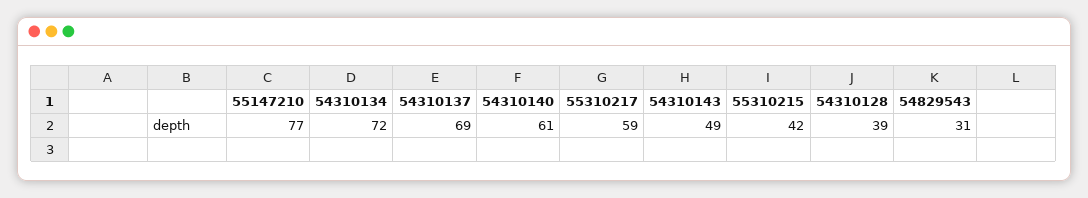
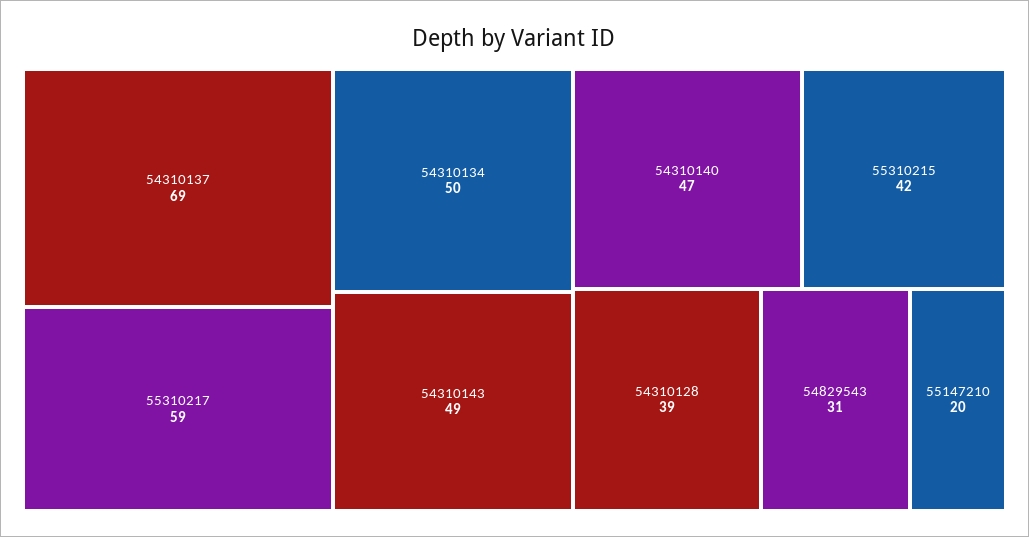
  {
-   "55147210": 77,
+   "55147210": 20,
-   "54310134": 72,
+   "54310134": 50,
    "54310137": 69,
-   "54310140": 61,
+   "54310140": 47,
    "55310217": 59,
    "54310143": 49,
    "55310215": 42,
    "54310128": 39,
    "54829543": 31
  }

